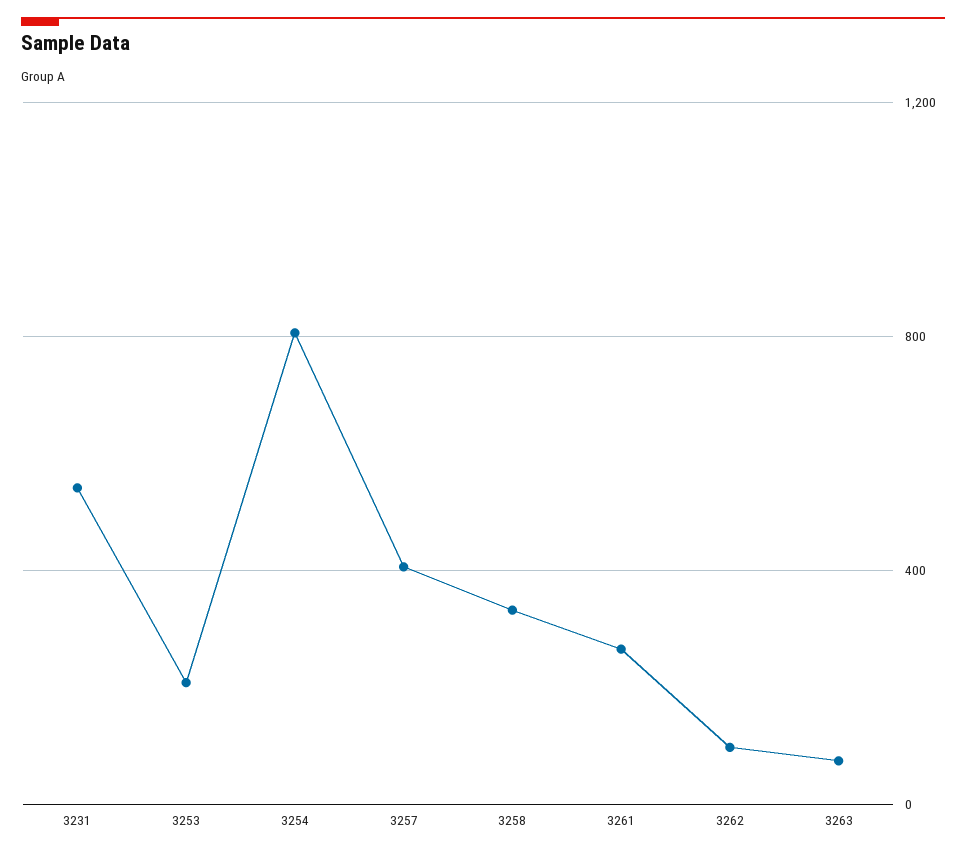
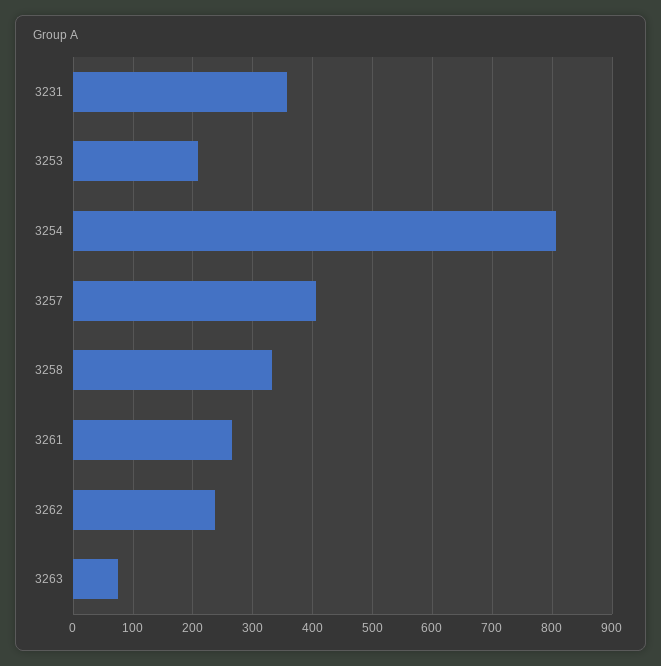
  {
-   "3231": 550,
+   "3231": 360,
    "3253": 200,
    "3254": 800,
    "3257": 400,
    "3258": 340,
    "3261": 260,
-   "3262": 100,
+   "3262": 240,
    "3263": 80
  }

